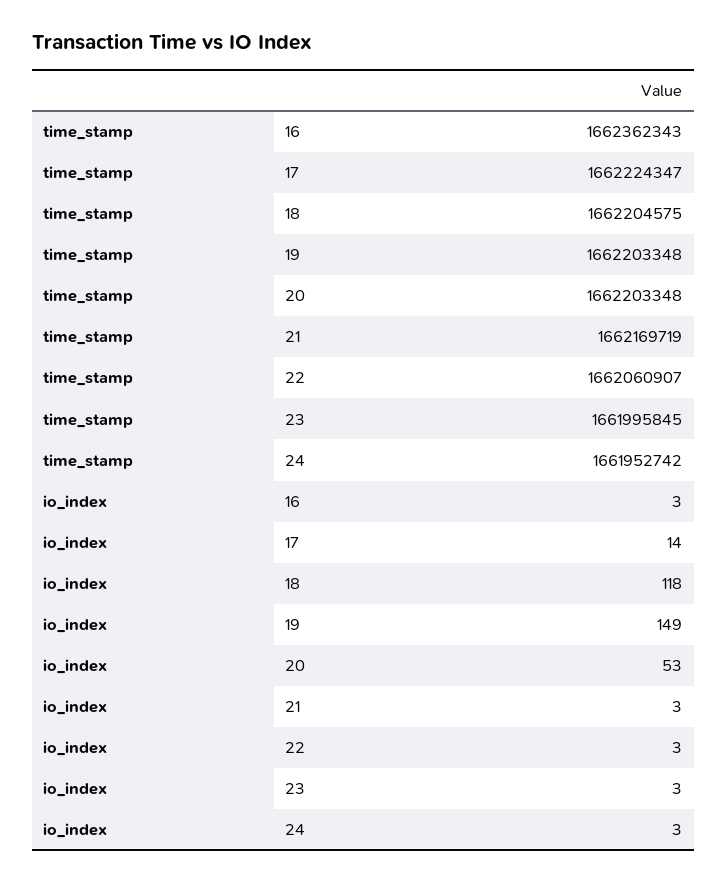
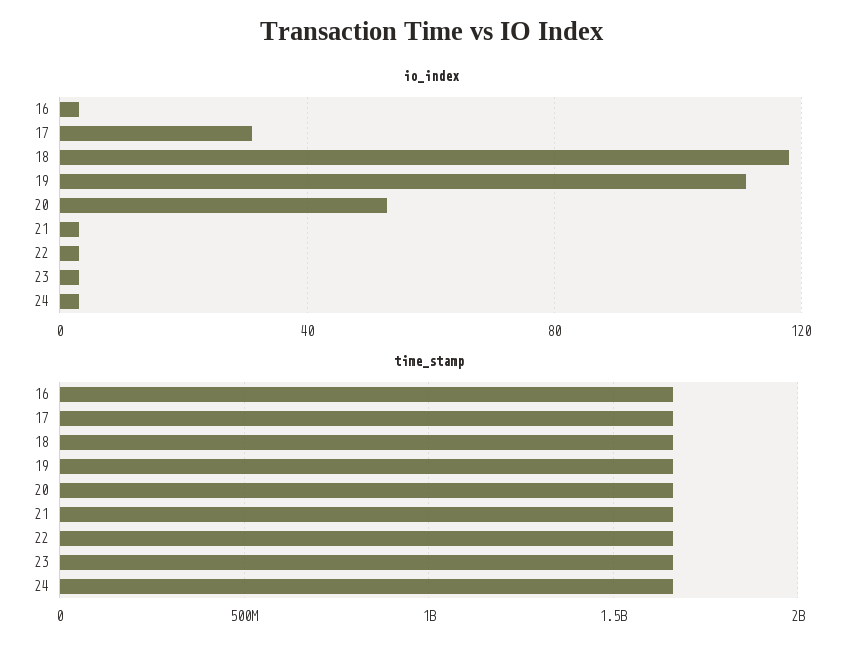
  {
    "time_stamp": {
      "16": 1662362343,
      "17": 1662224347,
      "18": 1662204575,
      "19": 1662203348,
      "20": 1662203348,
      "21": 1662169719,
      "22": 1662060907,
      "23": 1661995845,
      "24": 1661952742
    },
    "io_index": {
      "16": 3,
-     "17": 14,
+     "17": 30,
      "18": 118,
-     "19": 149,
+     "19": 110,
      "20": 53,
      "21": 3,
      "22": 3,
      "23": 3,
      "24": 3
    }
  }

